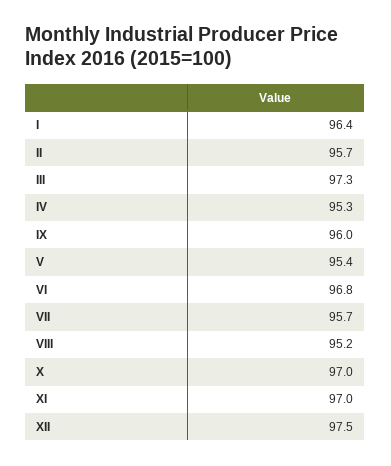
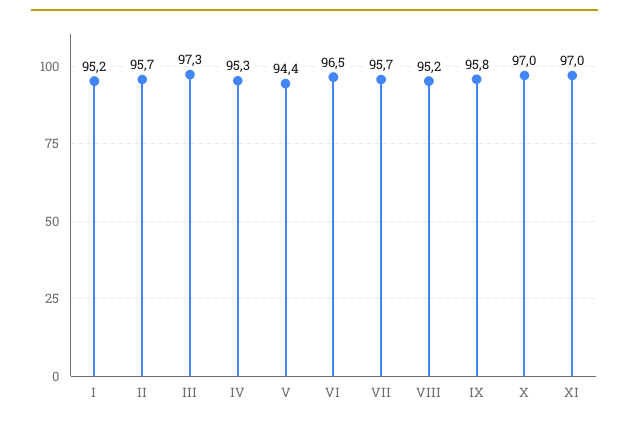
  {
-   "I": 96.4,
+   "I": 95.2,
    "II": 95.7,
    "III": 97.3,
    "IV": 95.3,
-   "IX": 96,
+   "IX": 95.8,
-   "V": 95.4,
+   "V": 94.4,
-   "VI": 96.8,
+   "VI": 96.5,
    "VII": 95.7,
    "VIII": 95.2,
    "X": 97,
-   "XI": 97,
+   "XI": 97
-   "XII": 97.5
  }

